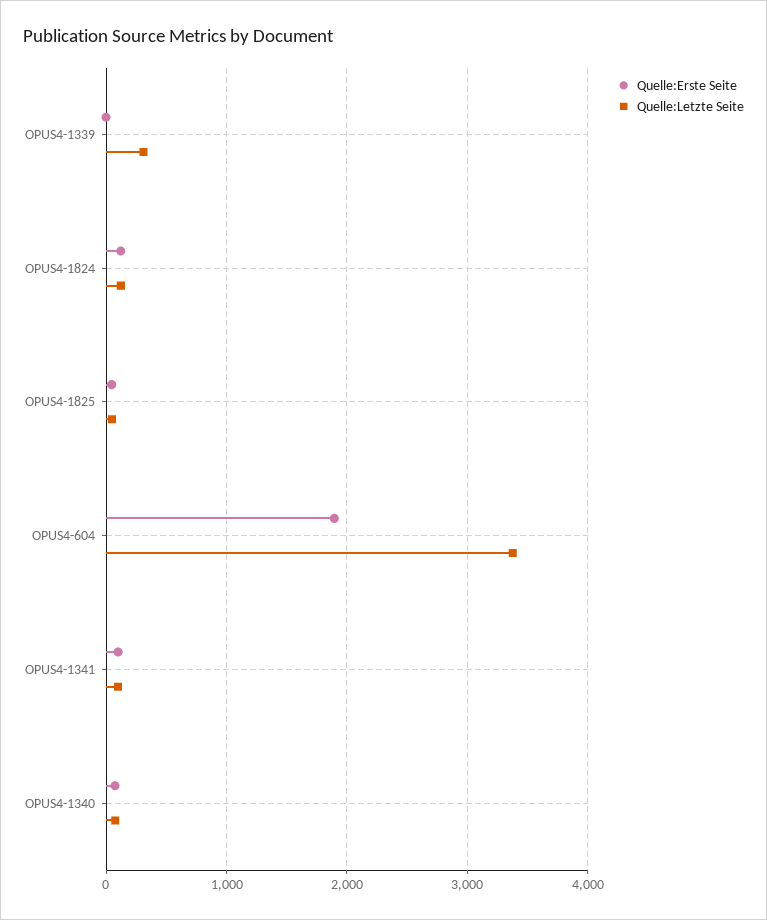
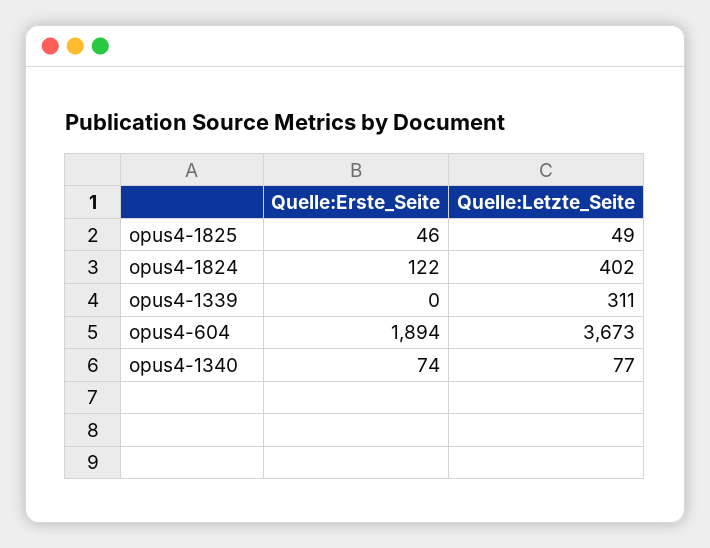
  {
    "Quelle:Erste Seite": {
      "OPUS4-1339": 0,
      "OPUS4-1824": 122,
      "OPUS4-1825": 46,
      "OPUS4-604": 1894,
-     "OPUS4-1341": 100,
      "OPUS4-1340": 74
    },
    "Quelle:Letzte Seite": {
      "OPUS4-1339": 311,
-     "OPUS4-1824": 100,
+     "OPUS4-1824": 402,
      "OPUS4-1825": 49,
-     "OPUS4-604": 3400,
+     "OPUS4-604": 3673,
-     "OPUS4-1341": 100,
      "OPUS4-1340": 77
    }
  }

